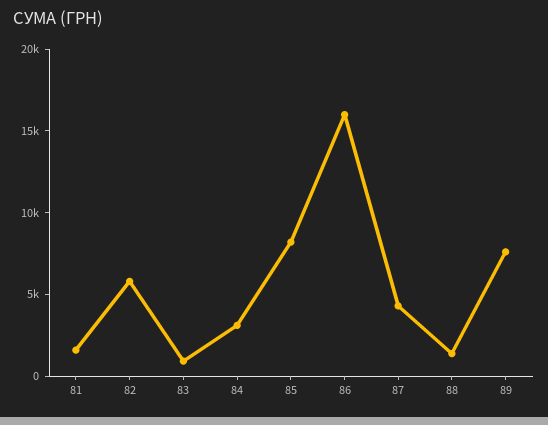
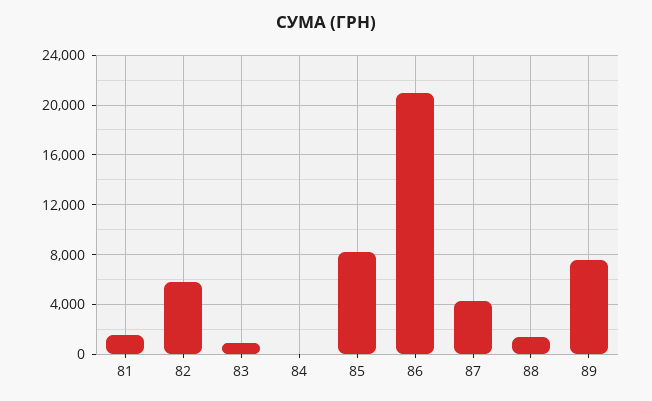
  {
    "81": 1500,
    "82": 6000,
    "83": 1000,
-   "84": 3000,
+   "84": 0,
    "85": 8000,
-   "86": 16000,
+   "86": 21000,
    "87": 4500,
    "88": 1500,
    "89": 7500
  }

